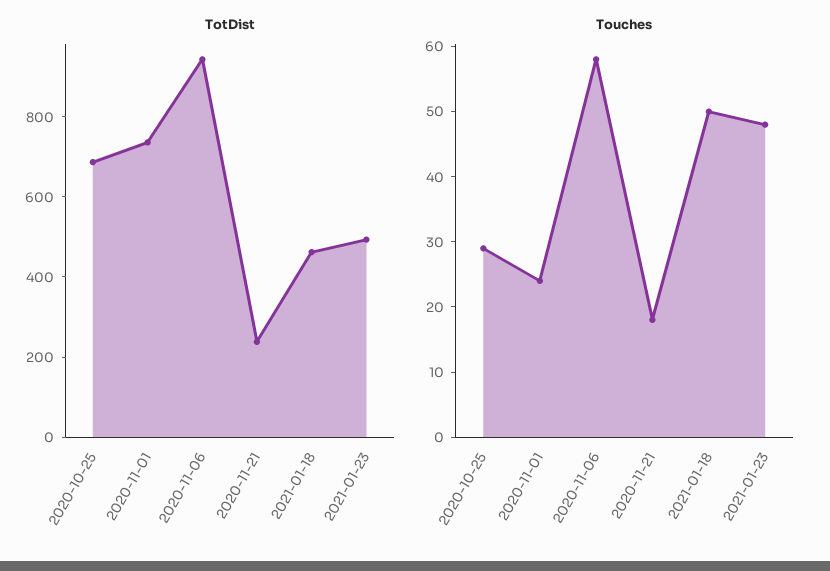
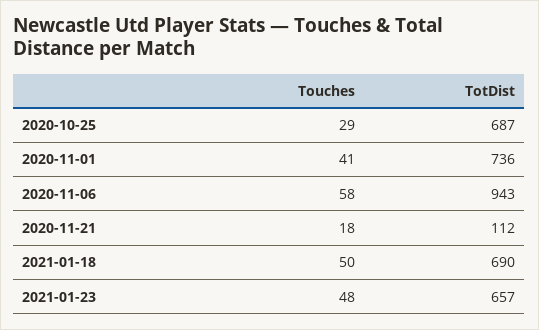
  {
    "TotDist": {
      "2020-10-25": 687,
      "2020-11-01": 736,
      "2020-11-06": 943,
-     "2020-11-21": 250,
+     "2020-11-21": 112,
-     "2021-01-18": 450,
+     "2021-01-18": 690,
-     "2021-01-23": 500
+     "2021-01-23": 657
    },
    "Touches": {
      "2020-10-25": 29,
-     "2020-11-01": 25,
+     "2020-11-01": 41,
      "2020-11-06": 58,
      "2020-11-21": 18,
      "2021-01-18": 50,
      "2021-01-23": 48
    }
  }

